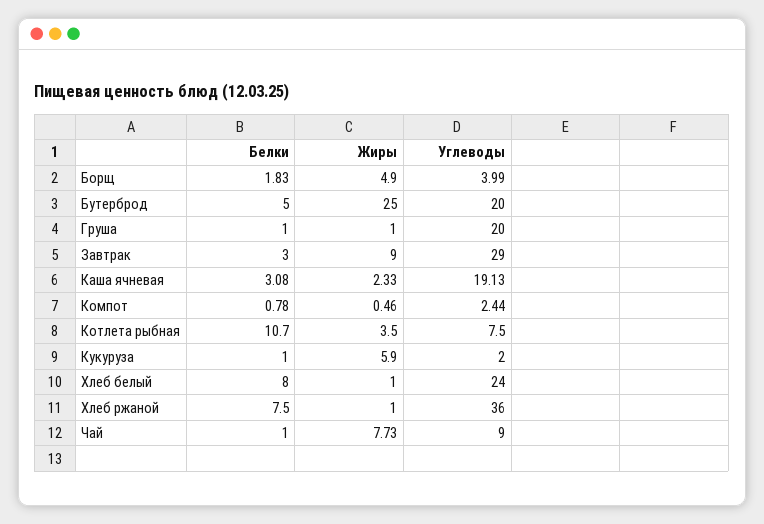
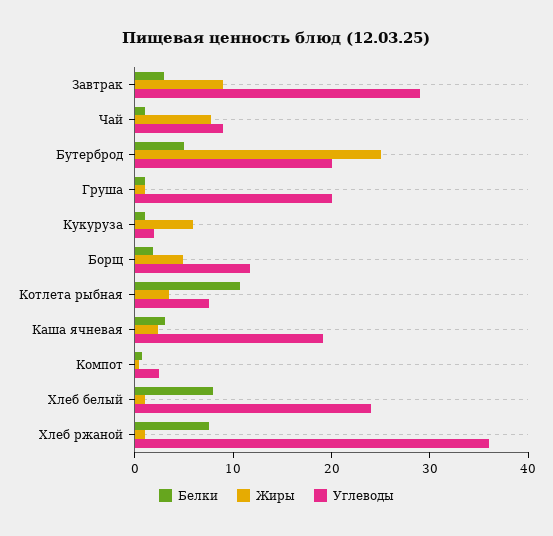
  {
    "Белки": {
      "Борщ": 1.83,
      "Бутерброд": 5,
      "Груша": 1,
      "Завтрак": 3,
      "Каша ячневая": 3.08,
      "Компот": 0.78,
      "Котлета рыбная": 10.7,
      "Кукуруза": 1,
      "Хлеб белый": 8,
      "Хлеб ржаной": 7.5,
      "Чай": 1
    },
    "Жиры": {
      "Борщ": 4.9,
      "Бутерброд": 25,
      "Груша": 1,
      "Завтрак": 9,
      "Каша ячневая": 2.33,
      "Компот": 0.46,
      "Котлета рыбная": 3.5,
      "Кукуруза": 5.9,
      "Хлеб белый": 1,
      "Хлеб ржаной": 1,
      "Чай": 7.73
    },
    "Углеводы": {
-     "Борщ": 3.99,
+     "Борщ": 12,
      "Бутерброд": 20,
      "Груша": 20,
      "Завтрак": 29,
      "Каша ячневая": 19.13,
      "Компот": 2.44,
      "Котлета рыбная": 7.5,
      "Кукуруза": 2,
      "Хлеб белый": 24,
      "Хлеб ржаной": 36,
      "Чай": 9
    }
  }

